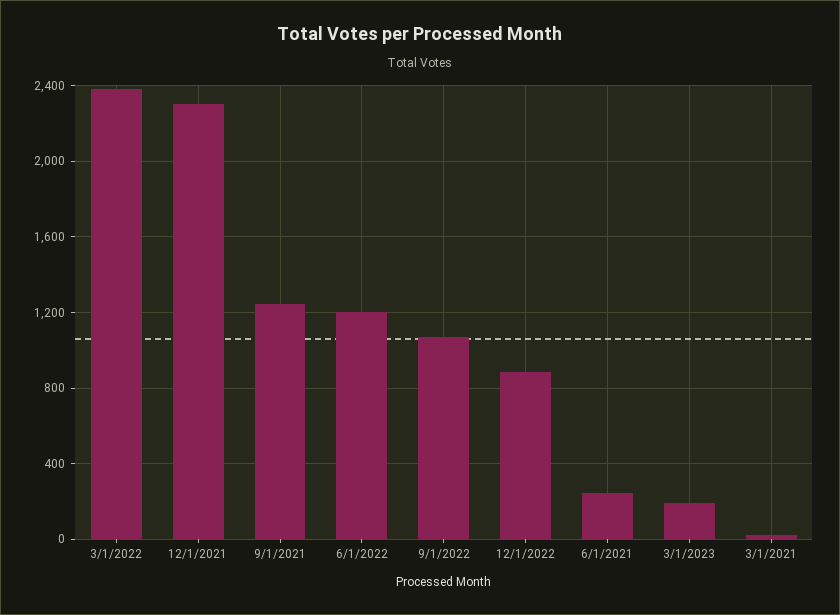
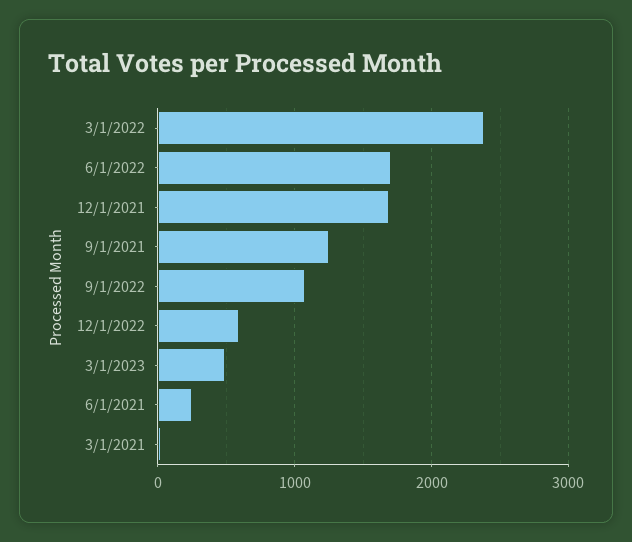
  {
    "3/1/2022": 2400,
-   "12/1/2021": 2300,
+   "12/1/2021": 1700,
    "9/1/2021": 1250,
-   "6/1/2022": 1200,
+   "6/1/2022": 1700,
    "9/1/2022": 1050,
-   "12/1/2022": 900,
+   "12/1/2022": 600,
    "6/1/2021": 250,
-   "3/1/2023": 200,
+   "3/1/2023": 500,
    "3/1/2021": 0
  }

